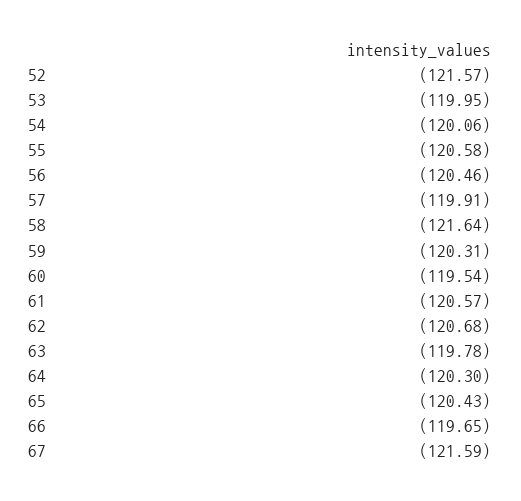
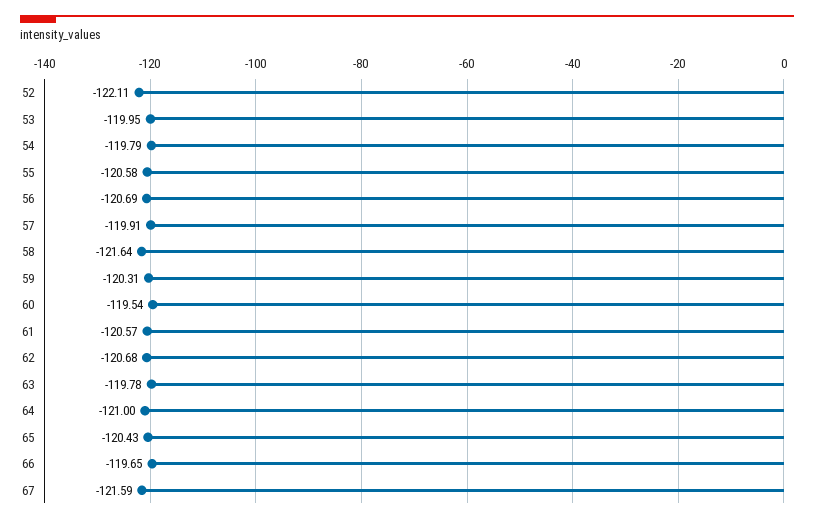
  {
-   "52": -121.57,
+   "52": -122.11,
    "53": -119.95,
-   "54": -120.06,
+   "54": -119.79,
    "55": -120.58,
-   "56": -120.46,
+   "56": -120.69,
    "57": -119.91,
    "58": -121.64,
    "59": -120.31,
    "60": -119.54,
    "61": -120.57,
    "62": -120.68,
    "63": -119.78,
-   "64": -120.3,
+   "64": -121,
    "65": -120.43,
    "66": -119.65,
    "67": -121.59
  }

